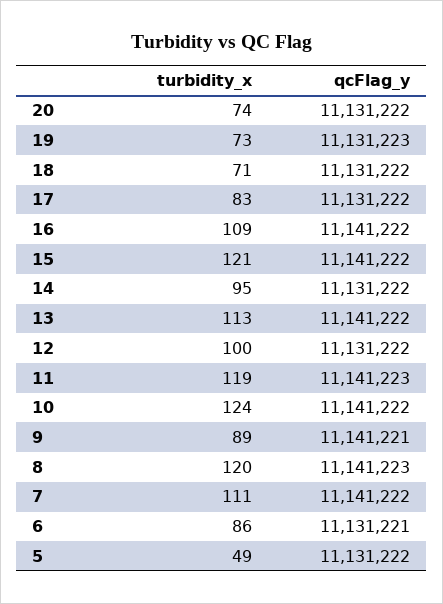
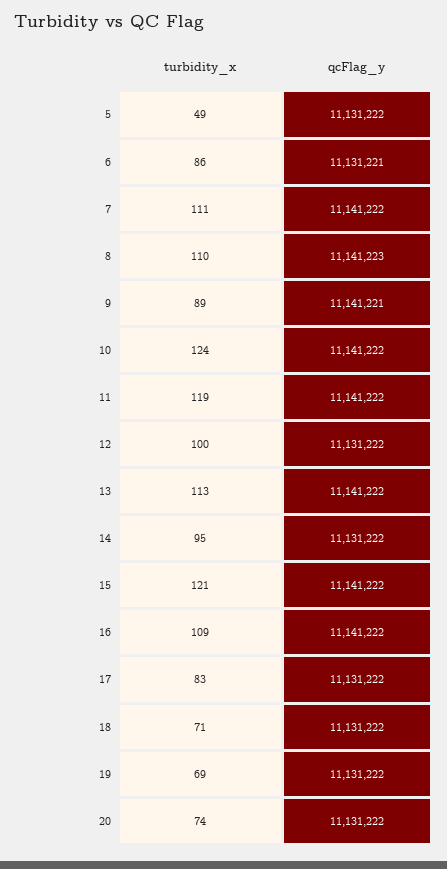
  {
    "turbidity_x": {
      "20": 74,
-     "19": 73,
+     "19": 69,
      "18": 71,
      "17": 83,
      "16": 109,
      "15": 121,
      "14": 95,
      "13": 113,
      "12": 100,
      "11": 119,
      "10": 124,
      "9": 89,
-     "8": 120,
+     "8": 110,
      "7": 111,
      "6": 86,
      "5": 49
    },
    "qcFlag_y": {
      "20": 11131222,
-     "19": 11131223,
+     "19": 11131222,
      "18": 11131222,
      "17": 11131222,
      "16": 11141222,
      "15": 11141222,
      "14": 11131222,
      "13": 11141222,
      "12": 11131222,
-     "11": 11141223,
+     "11": 11141222,
      "10": 11141222,
      "9": 11141221,
      "8": 11141223,
      "7": 11141222,
      "6": 11131221,
      "5": 11131222
    }
  }

